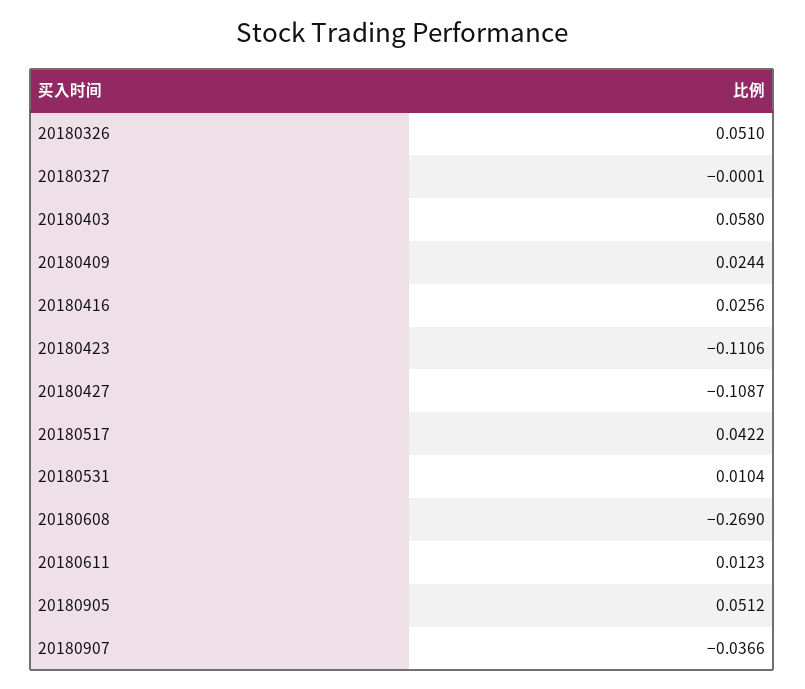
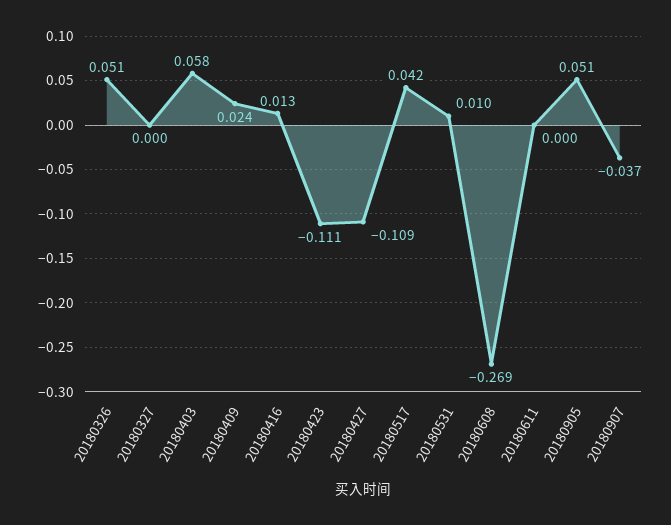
  {
    "20180326": 0.051,
    "20180327": -0.0001,
    "20180403": 0.058,
    "20180409": 0.0244,
-   "20180416": 0.0256,
+   "20180416": 0.013,
    "20180423": -0.1106,
    "20180427": -0.1087,
    "20180517": 0.0422,
    "20180531": 0.0104,
    "20180608": -0.269,
-   "20180611": 0.0123,
+   "20180611": 0,
    "20180905": 0.0512,
    "20180907": -0.0366
  }

